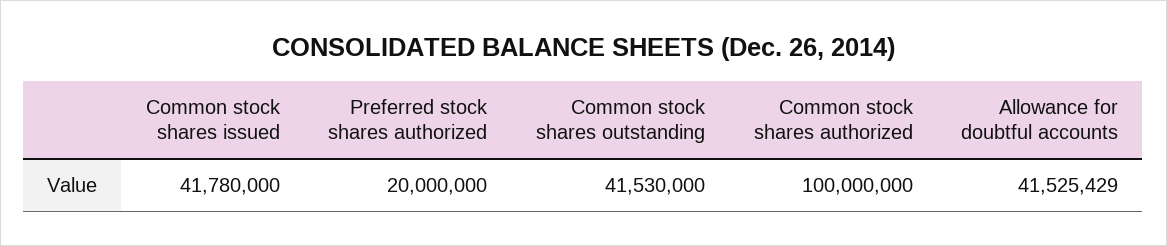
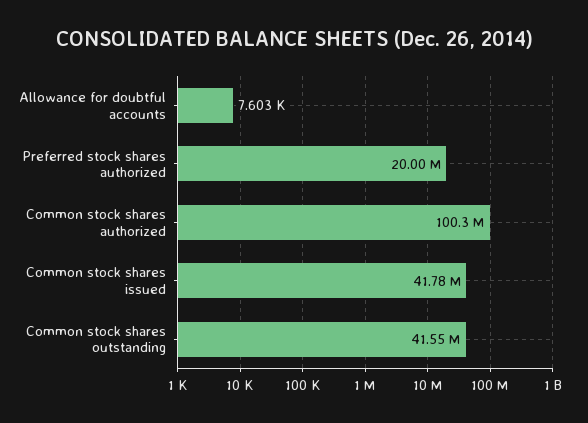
  {
    "Common stock shares issued": 41780000,
    "Preferred stock shares authorized": 20000000,
-   "Common stock shares outstanding": 41530000,
+   "Common stock shares outstanding": 41550000,
-   "Common stock shares authorized": 100000000,
+   "Common stock shares authorized": 100300000,
-   "Allowance for doubtful accounts": 41525429
+   "Allowance for doubtful accounts": 7603
  }

